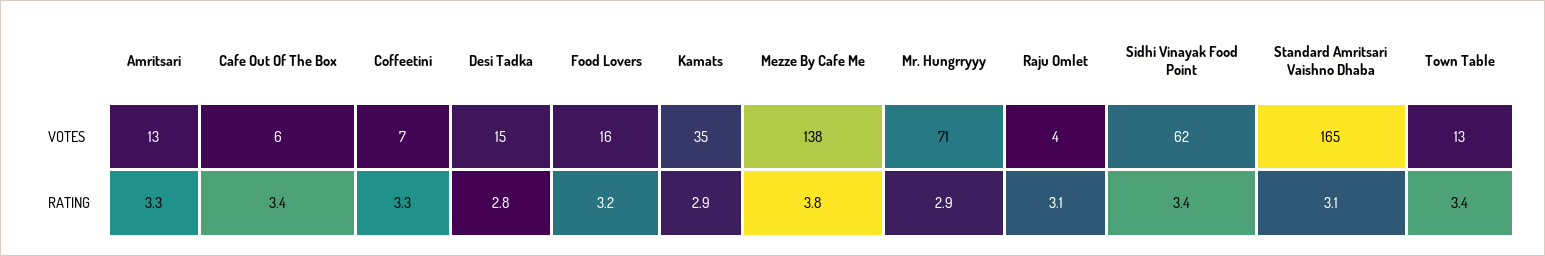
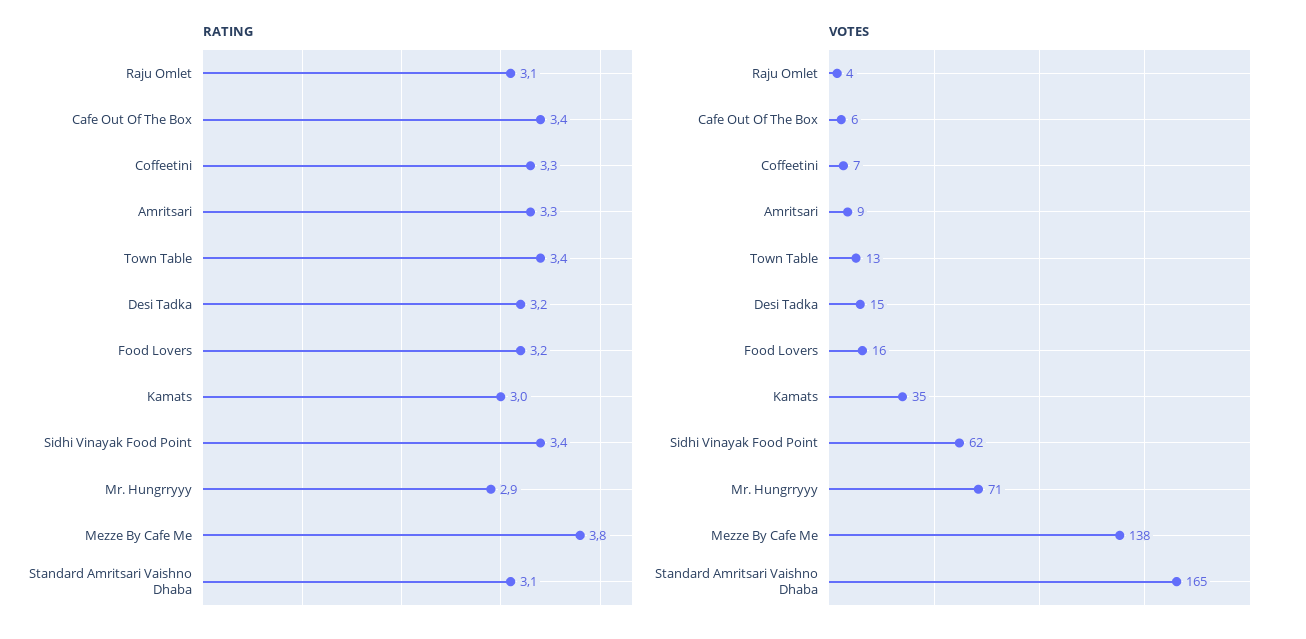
  {
    "VOTES": {
-     "Amritsari": 13,
+     "Amritsari": 9,
      "Cafe Out Of The Box": 6,
      "Coffeetini": 7,
      "Desi Tadka": 15,
      "Food Lovers": 16,
      "Kamats": 35,
      "Mezze By Cafe Me": 138,
      "Mr. Hungrryyy": 71,
      "Raju Omlet": 4,
      "Sidhi Vinayak Food Point": 62,
      "Standard Amritsari Vaishno Dhaba": 165,
      "Town Table": 13
    },
    "RATING": {
      "Amritsari": 3.3,
      "Cafe Out Of The Box": 3.4,
      "Coffeetini": 3.3,
-     "Desi Tadka": 2.8,
+     "Desi Tadka": 3.2,
      "Food Lovers": 3.2,
-     "Kamats": 2.9,
+     "Kamats": 3,
      "Mezze By Cafe Me": 3.8,
      "Mr. Hungrryyy": 2.9,
      "Raju Omlet": 3.1,
      "Sidhi Vinayak Food Point": 3.4,
      "Standard Amritsari Vaishno Dhaba": 3.1,
      "Town Table": 3.4
    }
  }

